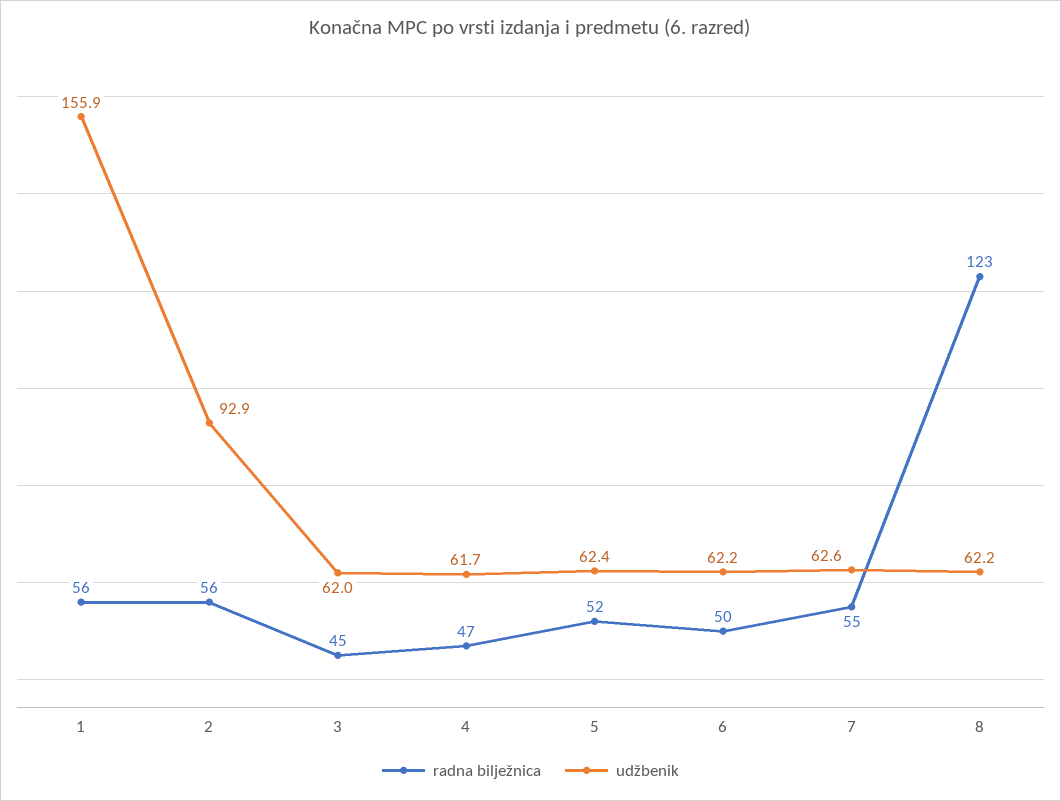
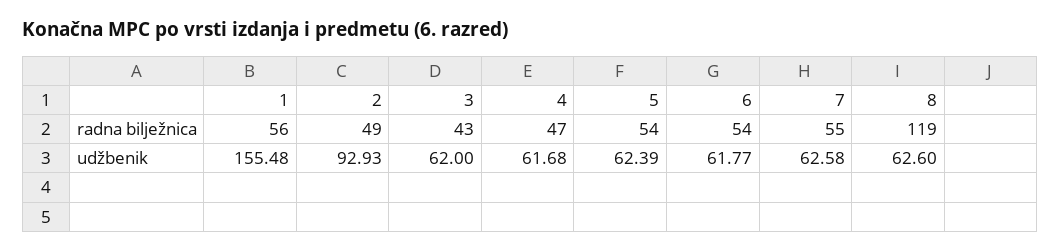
  {
    "radna bilježnica": {
      "1": 56,
-     "2": 56,
+     "2": 49,
-     "3": 45,
+     "3": 43,
      "4": 47,
-     "5": 52,
+     "5": 54,
-     "6": 50,
+     "6": 54,
      "7": 55,
-     "8": 123
+     "8": 119
    },
    "udžbenik": {
-     "1": 155.9,
+     "1": 155.48,
      "2": 92.93,
      "3": 62,
      "4": 61.68,
      "5": 62.39,
-     "6": 62.2,
+     "6": 61.77,
      "7": 62.58,
-     "8": 62.2
+     "8": 62.6
    }
  }

